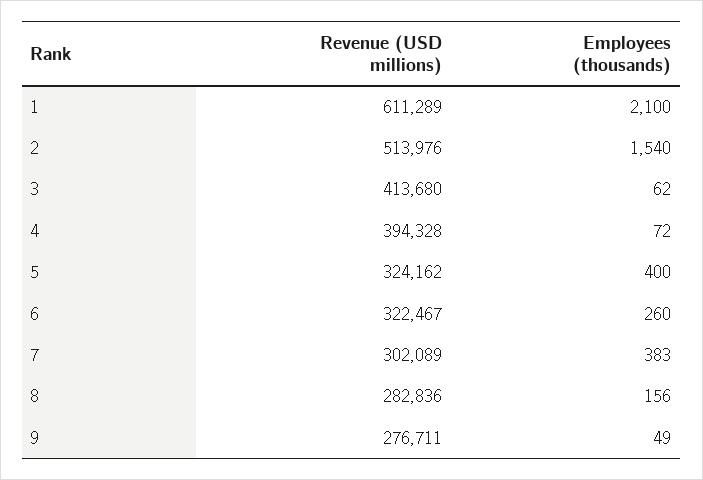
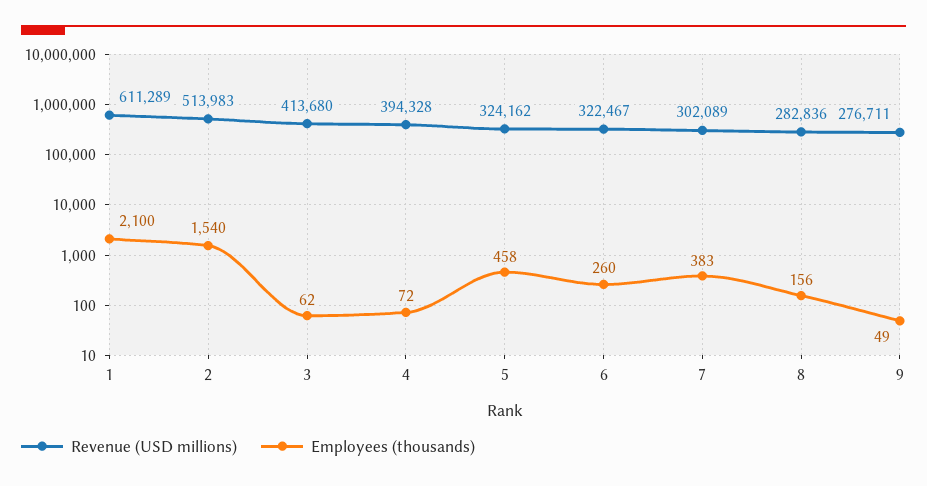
  {
    "Revenue (USD millions)": {
      "1": 611289,
-     "2": 513976,
+     "2": 513983,
      "3": 413680,
      "4": 394328,
      "5": 324162,
      "6": 322467,
      "7": 302089,
      "8": 282836,
      "9": 276711
    },
    "Employees (thousands)": {
      "1": 2100,
      "2": 1540,
      "3": 62,
      "4": 72,
-     "5": 400,
+     "5": 458,
      "6": 260,
      "7": 383,
      "8": 156,
      "9": 49
    }
  }

